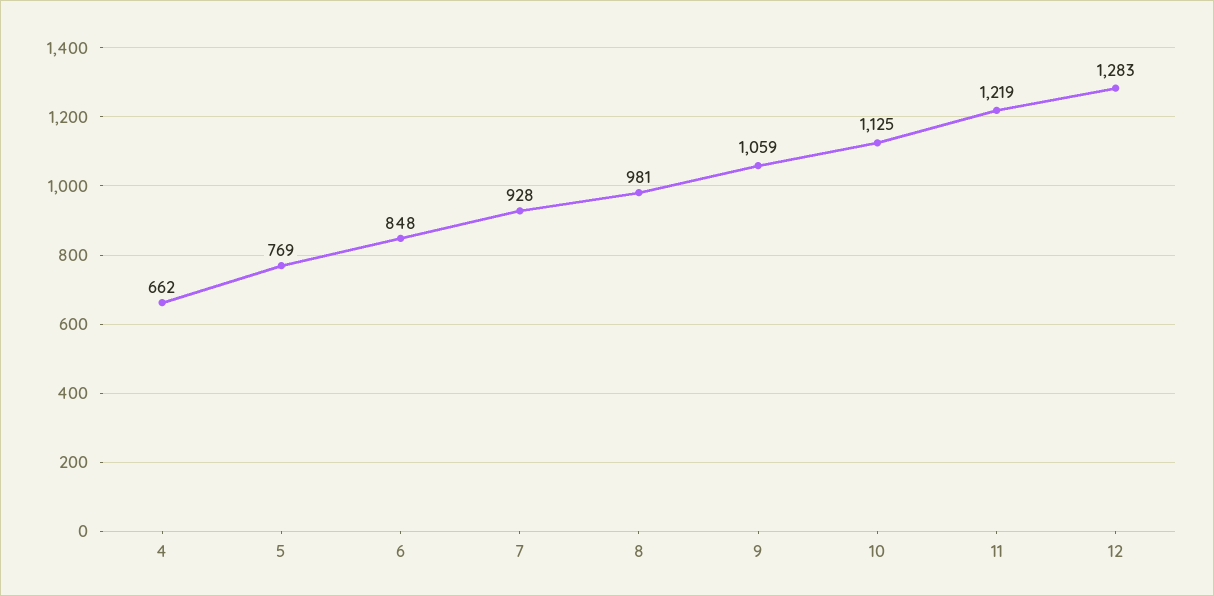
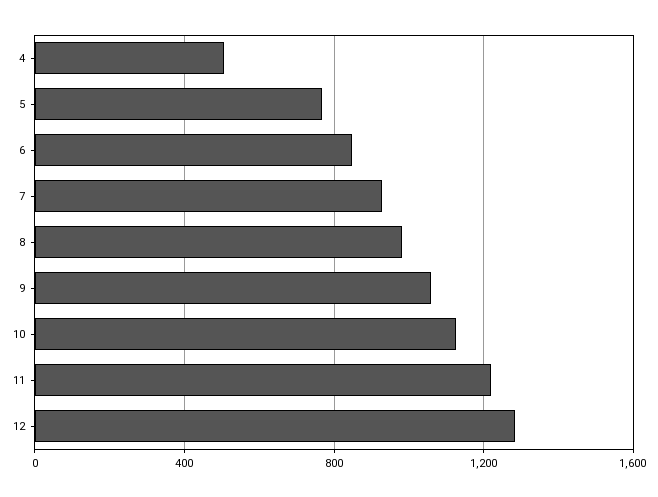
  {
-   "4": 662,
+   "4": 500,
    "5": 769,
    "6": 848,
    "7": 928,
    "8": 981,
    "9": 1059,
    "10": 1125,
    "11": 1219,
    "12": 1283
  }

